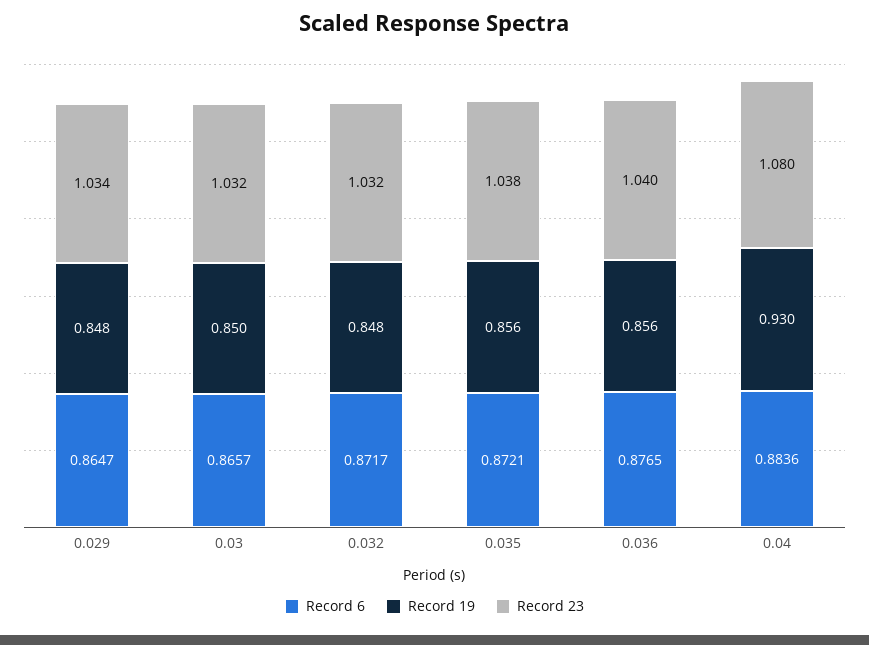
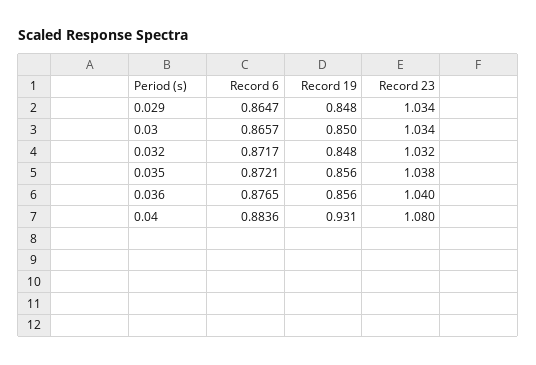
  {
    "Record 6": {
      "0.029": 0.8647,
      "0.03": 0.8657,
      "0.032": 0.8717,
      "0.035": 0.8721,
      "0.036": 0.8765,
      "0.04": 0.8836
    },
    "Record 19": {
      "0.029": 0.848,
      "0.03": 0.85,
      "0.032": 0.848,
      "0.035": 0.856,
      "0.036": 0.856,
-     "0.04": 0.93
+     "0.04": 0.931
    },
    "Record 23": {
      "0.029": 1.034,
-     "0.03": 1.032,
+     "0.03": 1.034,
      "0.032": 1.032,
      "0.035": 1.038,
      "0.036": 1.04,
      "0.04": 1.08
    }
  }

